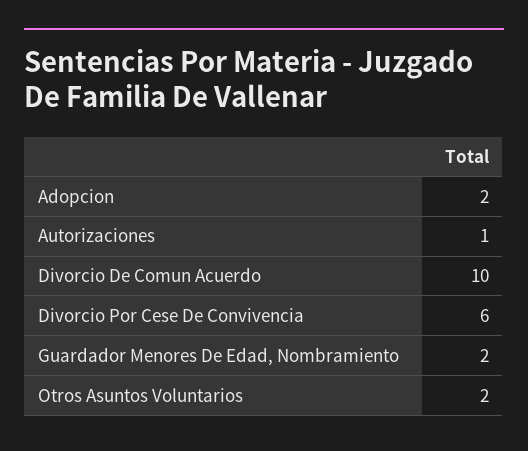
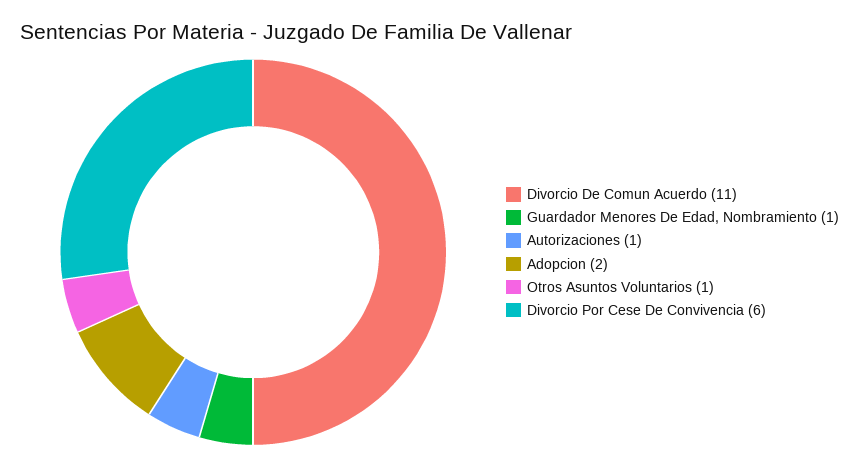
  {
    "Adopcion": 2,
    "Autorizaciones": 1,
-   "Divorcio De Comun Acuerdo": 10,
+   "Divorcio De Comun Acuerdo": 11,
    "Divorcio Por Cese De Convivencia": 6,
-   "Guardador Menores De Edad, Nombramiento": 2,
+   "Guardador Menores De Edad, Nombramiento": 1,
-   "Otros Asuntos Voluntarios": 2
+   "Otros Asuntos Voluntarios": 1
  }

